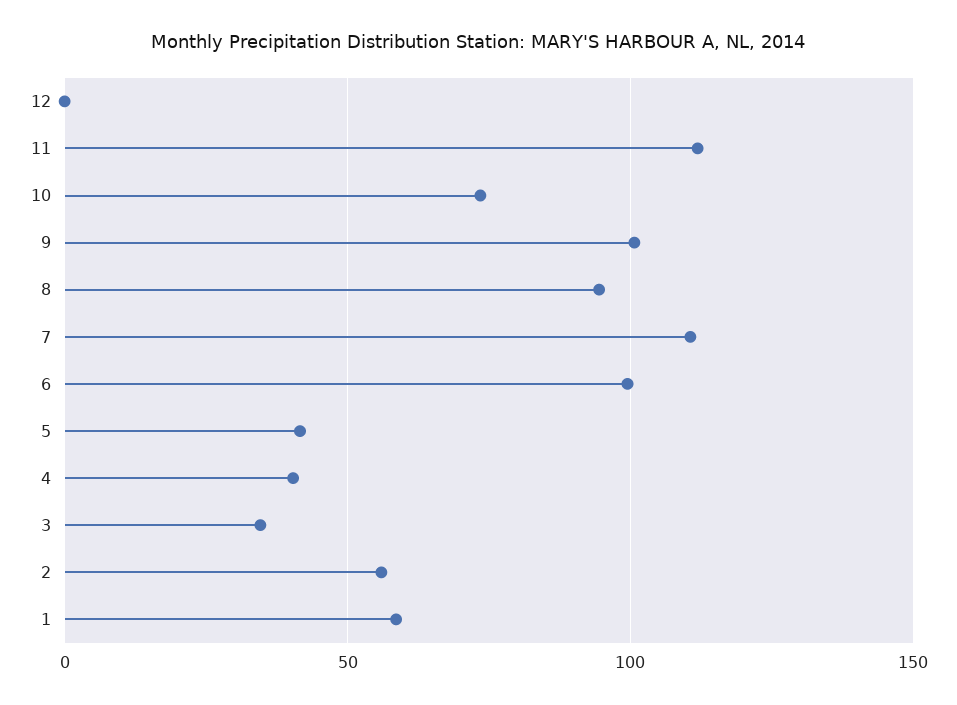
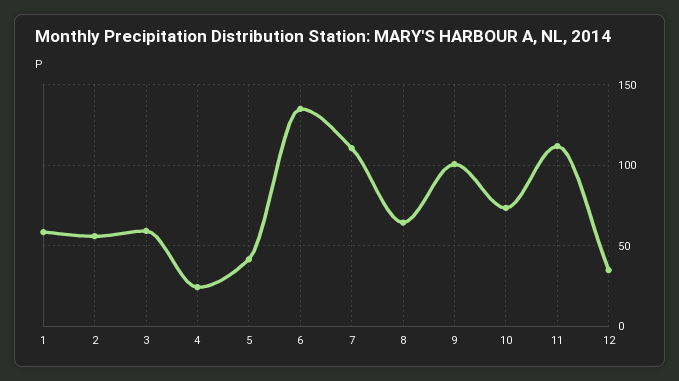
  {
-   "12": 0,
+   "12": 35,
    "11": 110,
    "10": 75,
    "9": 100,
-   "8": 95,
+   "8": 65,
    "7": 110,
-   "6": 100,
+   "6": 135,
    "5": 40,
-   "4": 40,
+   "4": 25,
-   "3": 35,
+   "3": 60,
    "2": 55,
    "1": 60
  }

